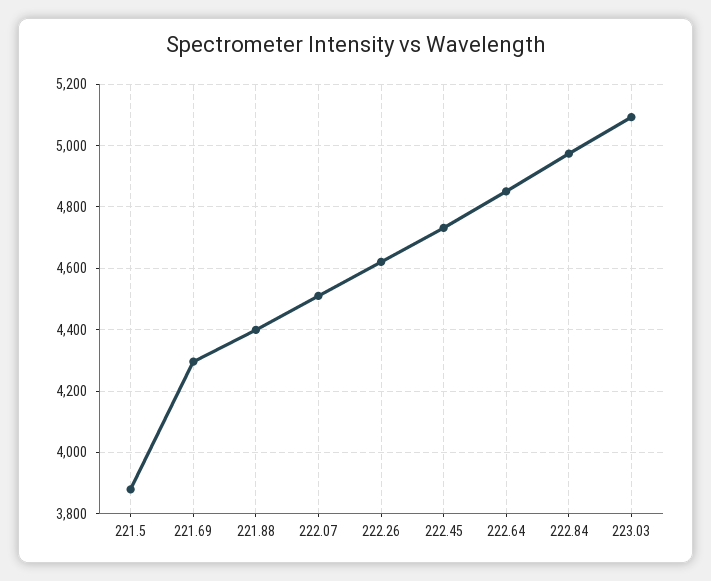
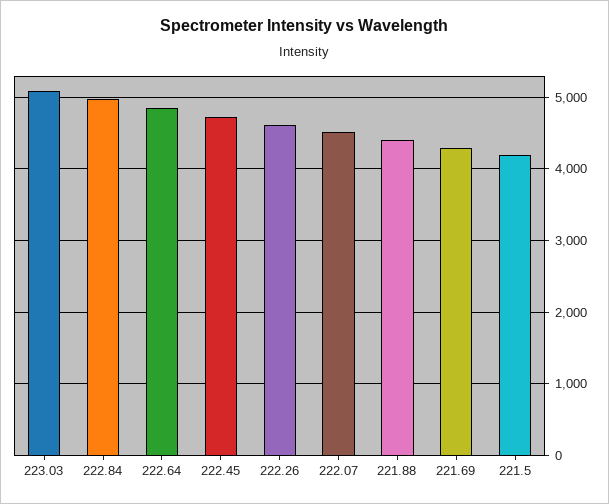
  {
-   "221.5": 3880,
+   "221.5": 4200,
    "221.69": 4300,
    "221.88": 4400,
    "222.07": 4520,
    "222.26": 4620,
    "222.45": 4740,
    "222.64": 4860,
    "222.84": 4980,
    "223.03": 5100
  }

